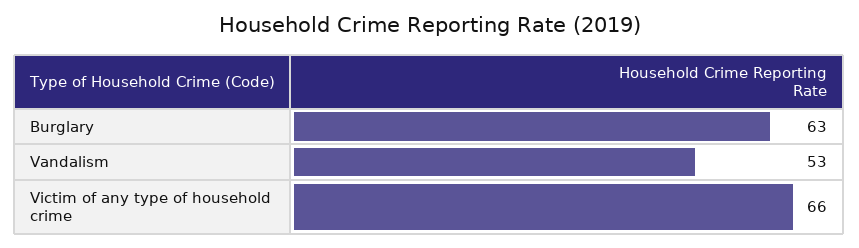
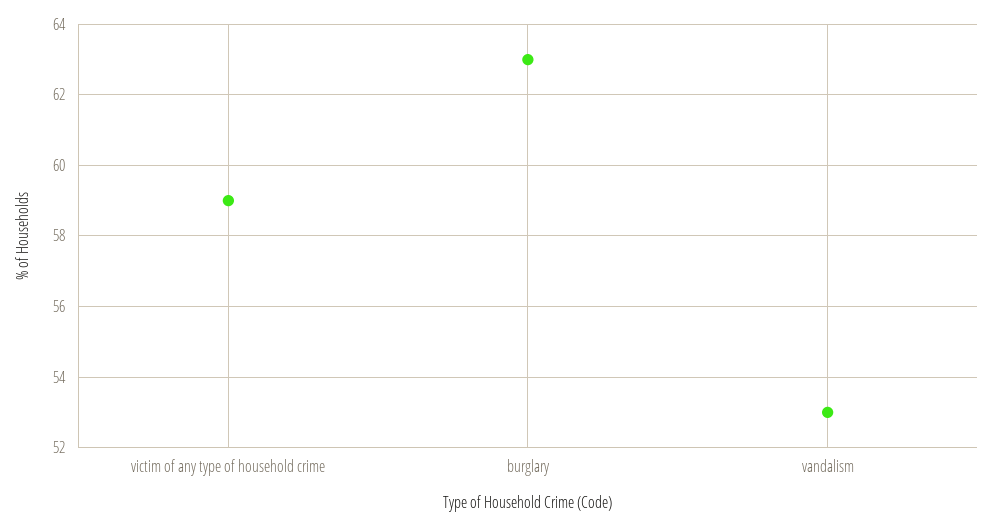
  {
    "Burglary": 63,
    "Vandalism": 53,
-   "Victim of any type of household crime": 66
+   "Victim of any type of household crime": 59
  }

